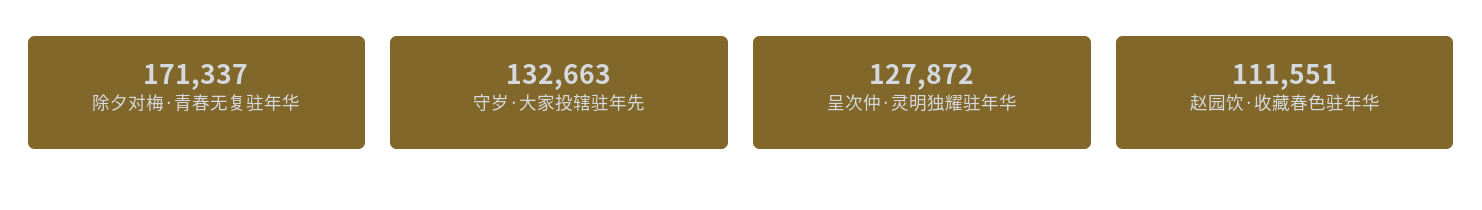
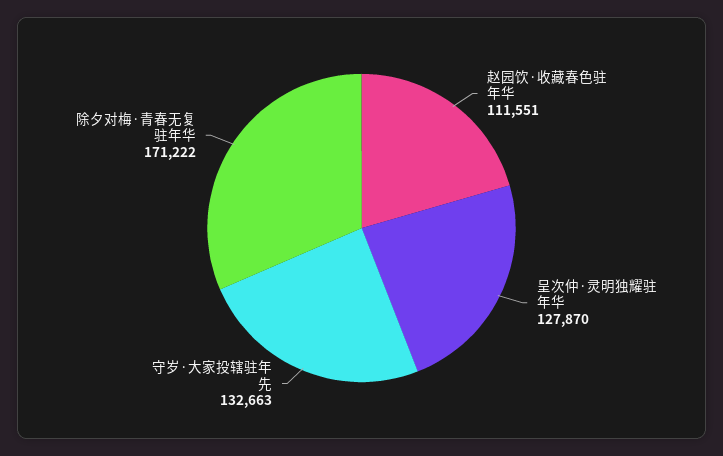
  {
-   "除夕对梅·青春无复驻年华": 171337,
+   "除夕对梅·青春无复驻年华": 171222,
    "守岁·大家投辖驻年先": 132663,
-   "呈次仲·灵明独耀驻年华": 127872,
+   "呈次仲·灵明独耀驻年华": 127870,
    "赵园饮·收藏春色驻年华": 111551
  }

